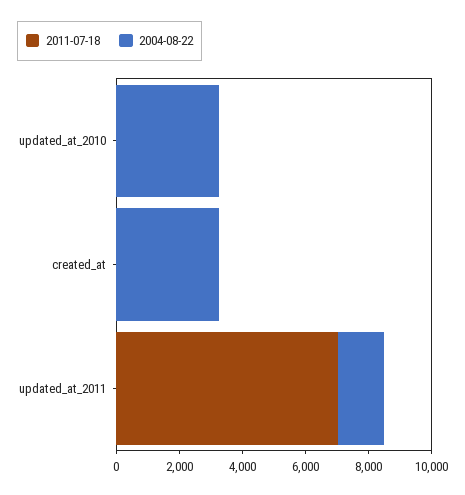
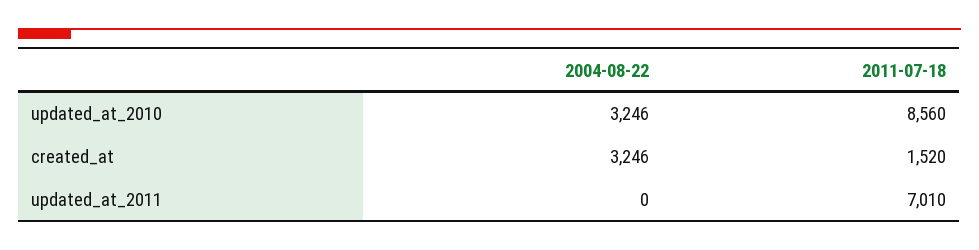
  {
    "2011-07-18": {
-     "updated_at_2010": 0,
+     "updated_at_2010": 8560,
-     "created_at": 0,
+     "created_at": 1520,
      "updated_at_2011": 7010
    },
    "2004-08-22": {
      "updated_at_2010": 3246,
      "created_at": 3246,
-     "updated_at_2011": 1500
+     "updated_at_2011": 0
    }
  }

